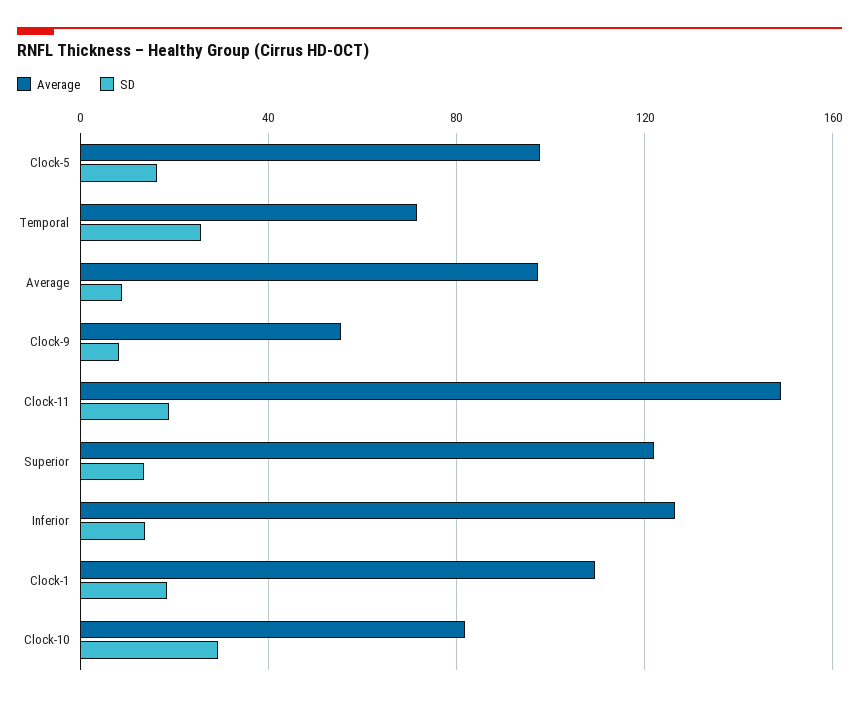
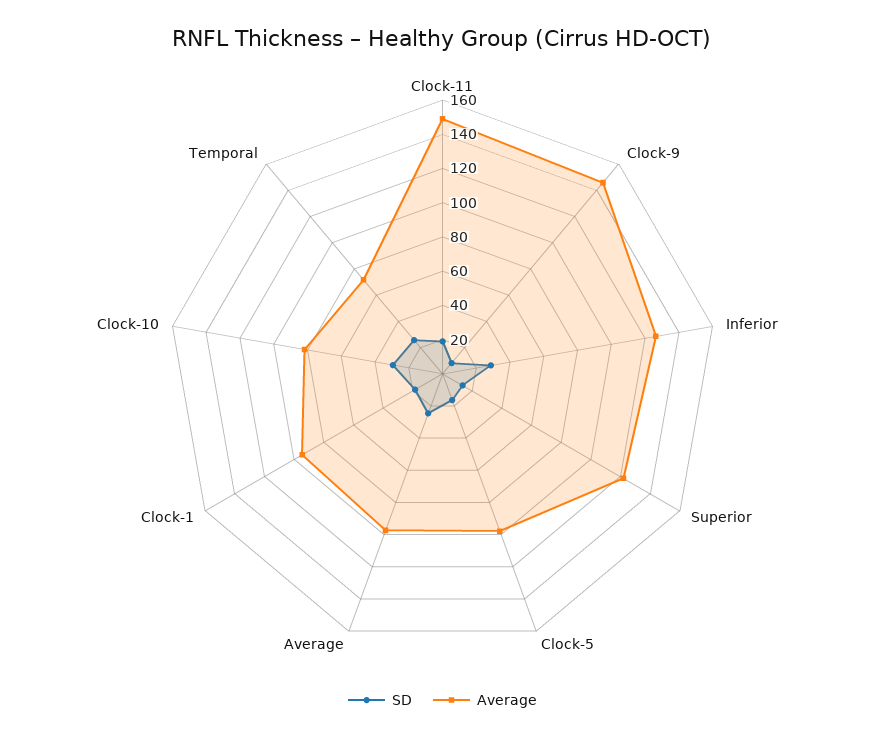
  {
    "Average": {
      "Clock-5": 100,
      "Temporal": 70,
      "Average": 95,
-     "Clock-9": 55,
+     "Clock-9": 145,
      "Clock-11": 150,
      "Superior": 120,
      "Inferior": 125,
-     "Clock-1": 110,
+     "Clock-1": 95,
      "Clock-10": 80
    },
    "SD": {
      "Clock-5": 15,
      "Temporal": 25,
-     "Average": 10,
+     "Average": 25,
      "Clock-9": 10,
      "Clock-11": 20,
      "Superior": 15,
-     "Inferior": 15,
+     "Inferior": 30,
      "Clock-1": 20,
      "Clock-10": 30
    }
  }

